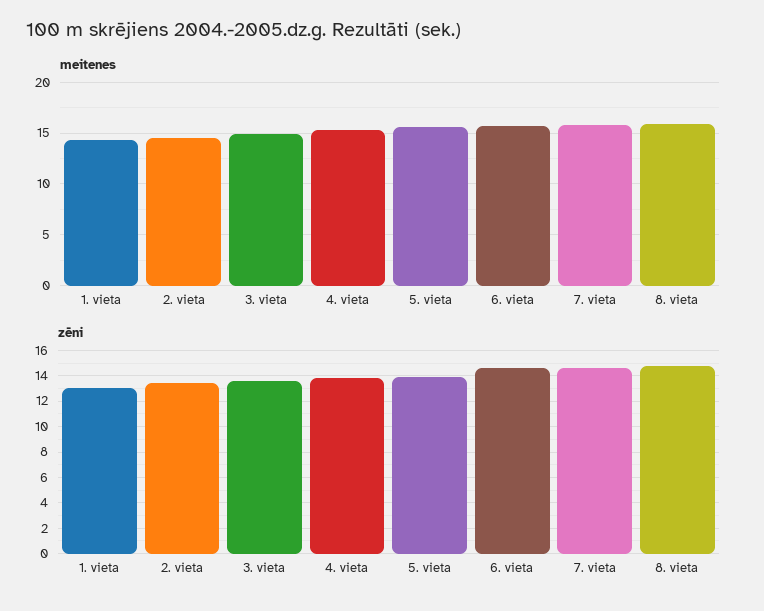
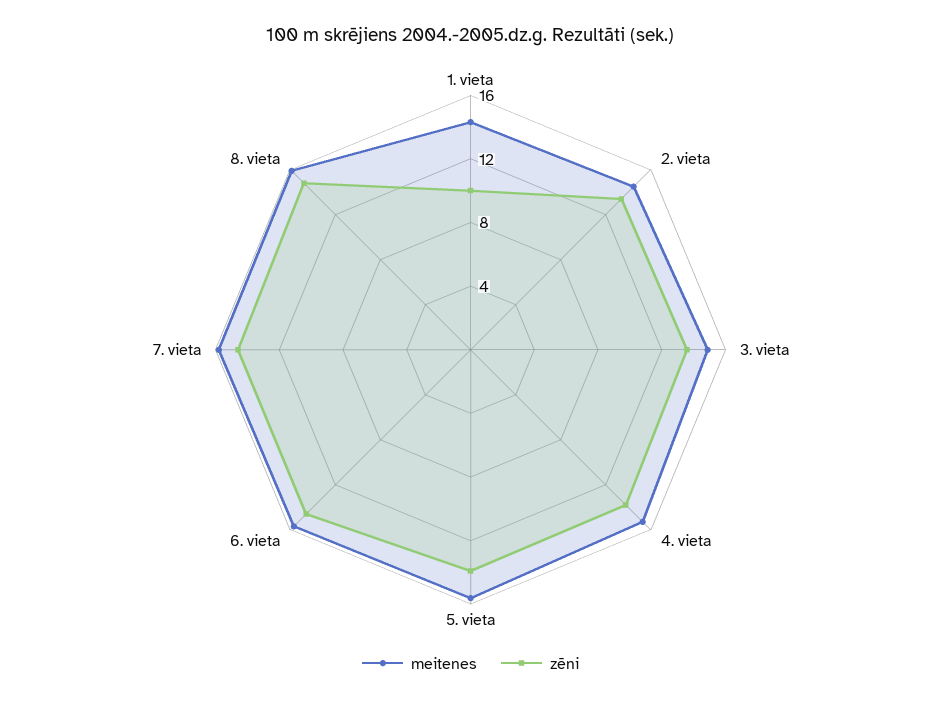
  {
    "meitenes": {
      "1. vieta": 14,
      "2. vieta": 15,
      "3. vieta": 15,
      "4. vieta": 15,
      "5. vieta": 16,
      "6. vieta": 16,
      "7. vieta": 16,
      "8. vieta": 16
    },
    "zēni": {
-     "1. vieta": 13,
+     "1. vieta": 10,
      "2. vieta": 13.5,
      "3. vieta": 13.5,
      "4. vieta": 14,
      "5. vieta": 14,
      "6. vieta": 14.5,
      "7. vieta": 14.5,
      "8. vieta": 15
    }
  }

